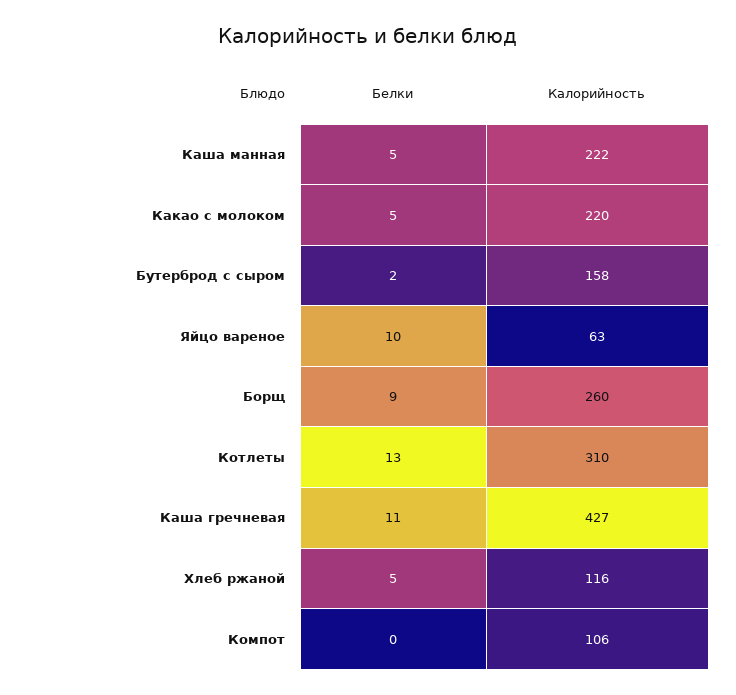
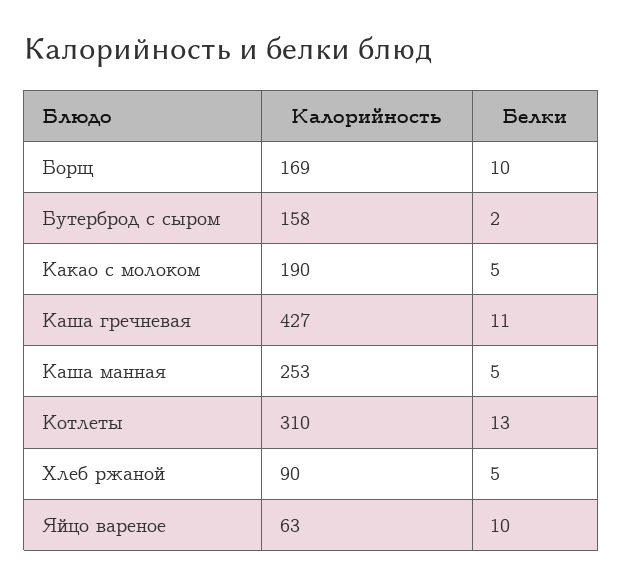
  {
    "Белки": {
      "Каша манная": 5,
      "Какао с молоком": 5,
      "Бутерброд с сыром": 2,
      "Яйцо вареное": 10,
-     "Борщ": 9,
+     "Борщ": 10,
      "Котлеты": 13,
      "Каша гречневая": 11,
-     "Хлеб ржаной": 5,
+     "Хлеб ржаной": 5
-     "Компот": 0
    },
    "Калорийность": {
-     "Каша манная": 222,
+     "Каша манная": 253,
-     "Какао с молоком": 220,
+     "Какао с молоком": 190,
      "Бутерброд с сыром": 158,
      "Яйцо вареное": 63,
-     "Борщ": 260,
+     "Борщ": 169,
      "Котлеты": 310,
      "Каша гречневая": 427,
-     "Хлеб ржаной": 116,
+     "Хлеб ржаной": 90
-     "Компот": 106
    }
  }

